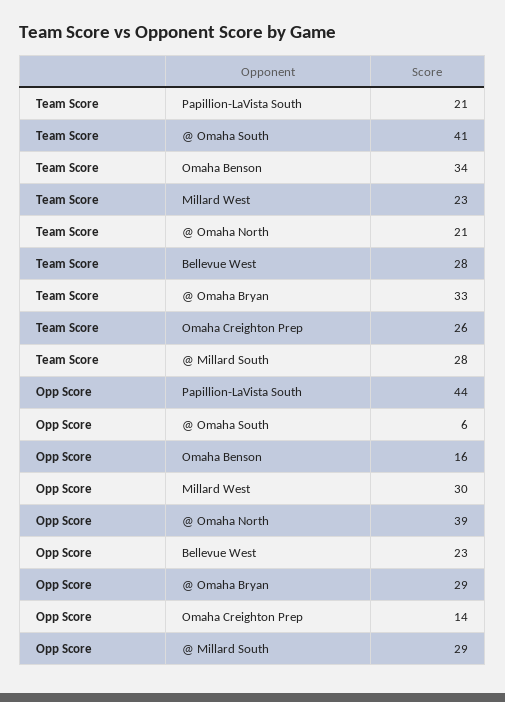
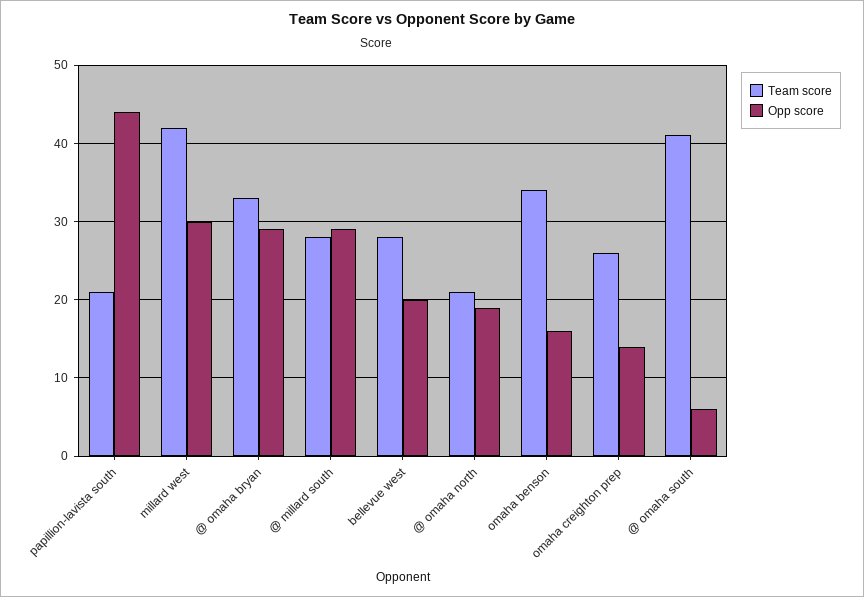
  {
    "Team Score": {
      "Papillion-LaVista South": 21,
      "@ Omaha South": 41,
      "Omaha Benson": 34,
-     "Millard West": 23,
+     "Millard West": 42,
      "@ Omaha North": 21,
      "Bellevue West": 28,
      "@ Omaha Bryan": 33,
      "Omaha Creighton Prep": 26,
      "@ Millard South": 28
    },
    "Opp Score": {
      "Papillion-LaVista South": 44,
      "@ Omaha South": 6,
      "Omaha Benson": 16,
      "Millard West": 30,
-     "@ Omaha North": 39,
+     "@ Omaha North": 19,
-     "Bellevue West": 23,
+     "Bellevue West": 20,
      "@ Omaha Bryan": 29,
      "Omaha Creighton Prep": 14,
      "@ Millard South": 29
    }
  }

